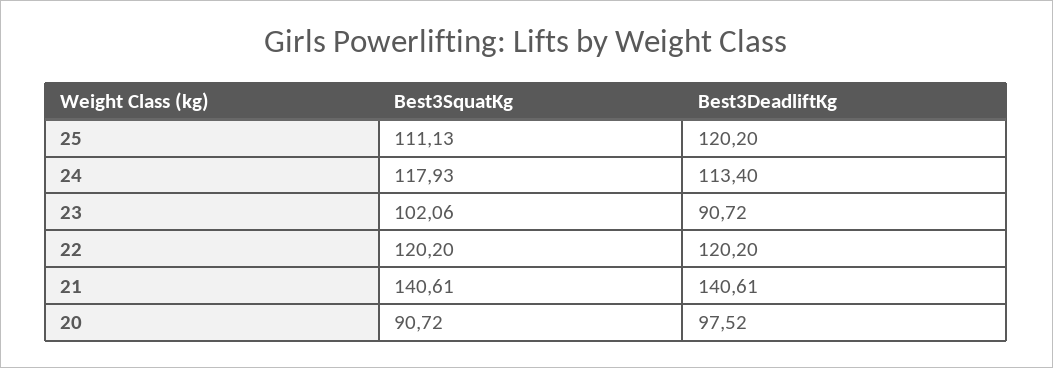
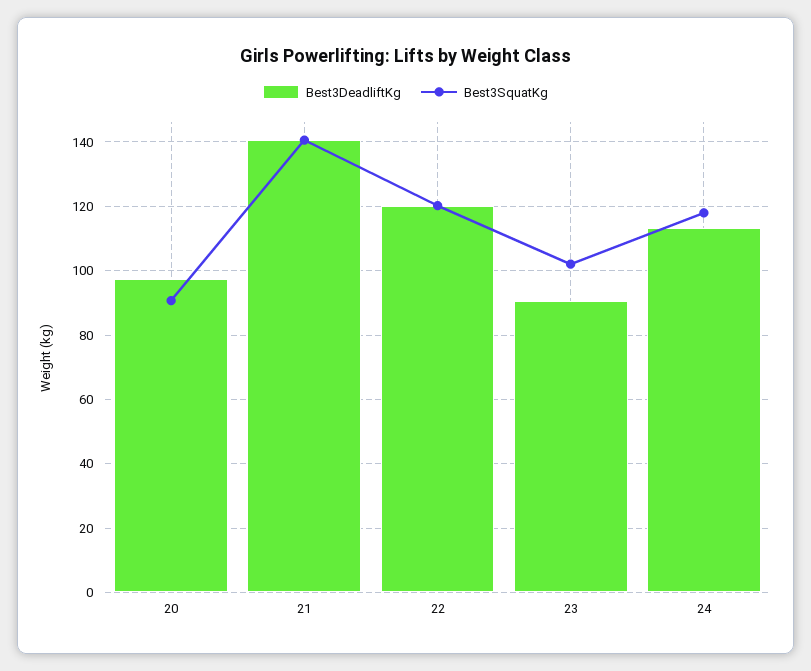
  {
    "Best3SquatKg": {
-     "25": 111.13,
      "24": 117.93,
      "23": 102.06,
      "22": 120.2,
      "21": 140.61,
      "20": 90.72
    },
    "Best3DeadliftKg": {
-     "25": 120.2,
      "24": 113.4,
      "23": 90.72,
      "22": 120.2,
      "21": 140.61,
      "20": 97.52
    }
  }

